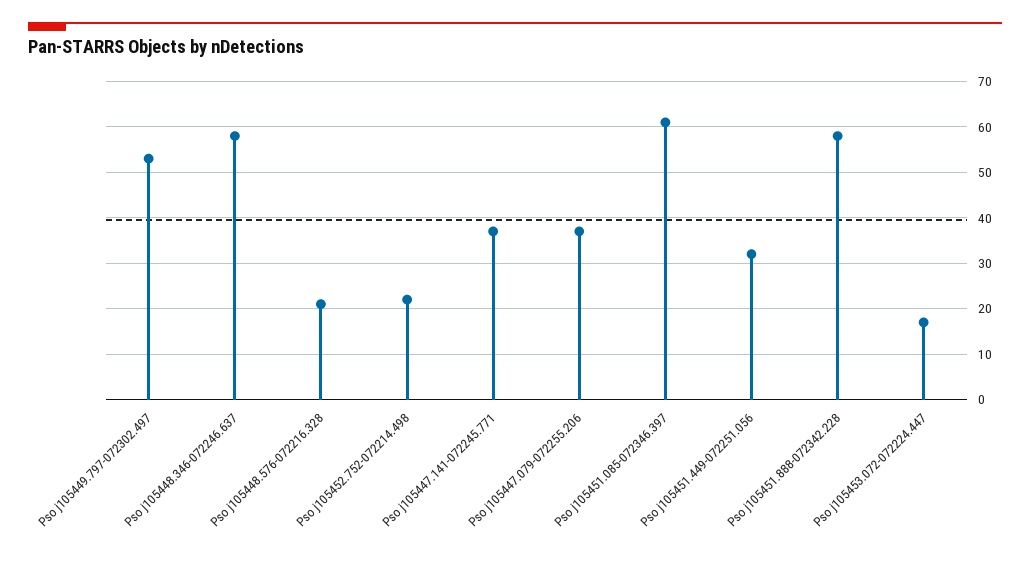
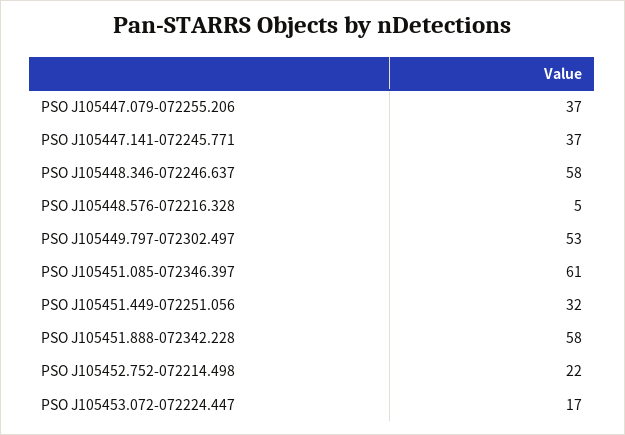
  {
    "Pso j105449.797-072302.497": 53,
    "Pso j105448.346-072246.637": 58,
-   "Pso j105448.576-072216.328": 20,
+   "Pso j105448.576-072216.328": 5,
    "Pso j105452.752-072214.498": 22,
    "Pso j105447.141-072245.771": 37,
    "Pso j105447.079-072255.206": 37,
    "Pso j105451.085-072346.397": 61,
    "Pso j105451.449-072251.056": 32,
    "Pso j105451.888-072342.228": 58,
    "Pso j105453.072-072224.447": 17
  }

